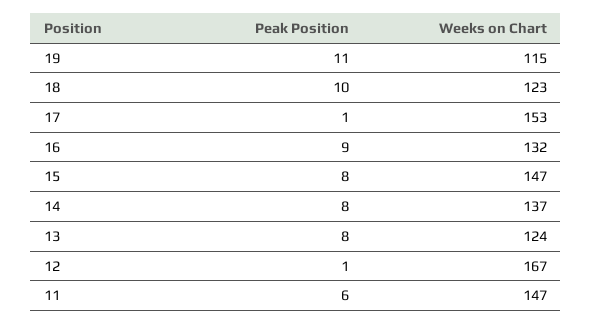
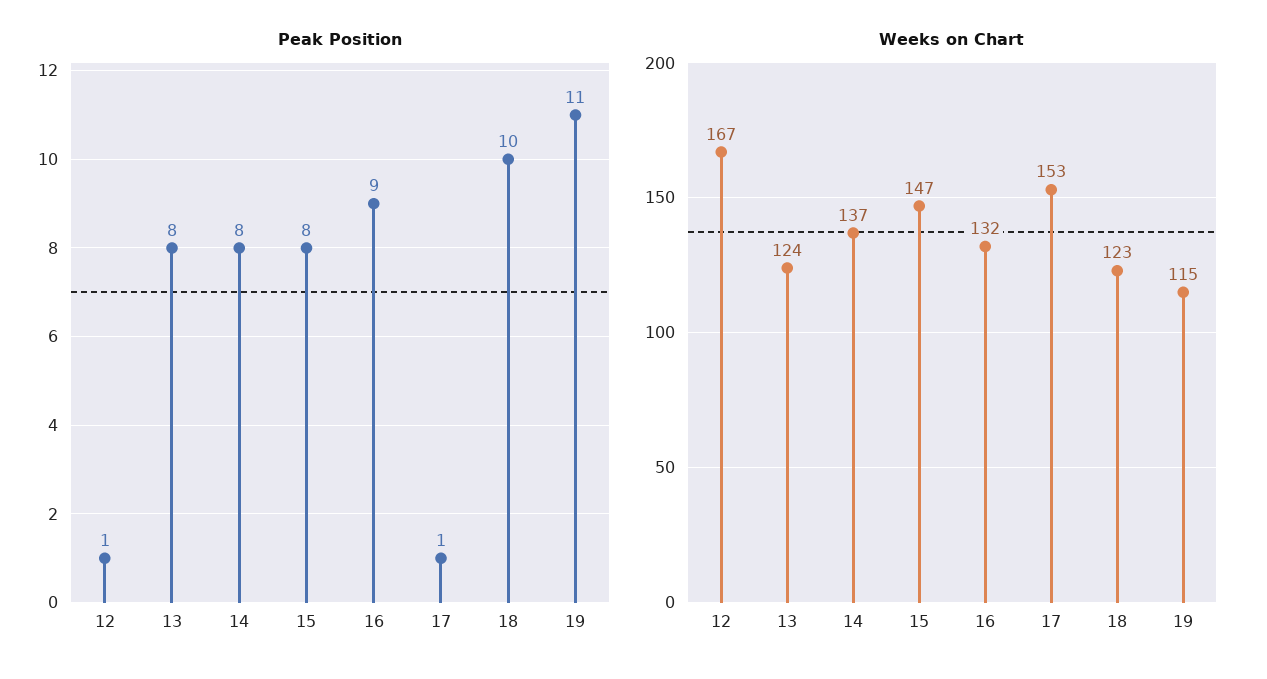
  {
    "Peak Position": {
      "19": 11,
      "18": 10,
      "17": 1,
      "16": 9,
      "15": 8,
      "14": 8,
      "13": 8,
-     "12": 1,
+     "12": 1
-     "11": 6
    },
    "Weeks on Chart": {
      "19": 115,
      "18": 123,
      "17": 153,
      "16": 132,
      "15": 147,
      "14": 137,
      "13": 124,
-     "12": 167,
+     "12": 167
-     "11": 147
    }
  }

